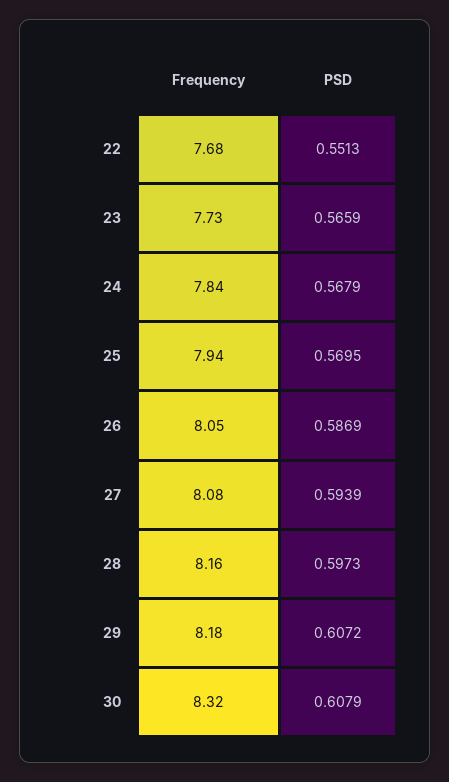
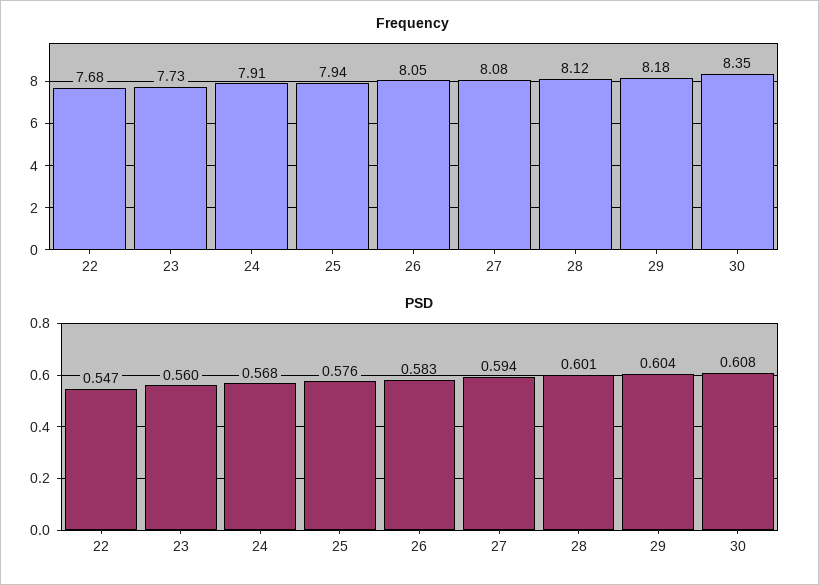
  {
    "Frequency": {
      "22": 7.68,
      "23": 7.73,
-     "24": 7.84,
+     "24": 7.91,
      "25": 7.94,
      "26": 8.05,
      "27": 8.08,
-     "28": 8.16,
+     "28": 8.12,
      "29": 8.18,
-     "30": 8.32
+     "30": 8.35
    },
    "PSD": {
-     "22": 0.5513,
+     "22": 0.547,
-     "23": 0.5659,
+     "23": 0.56,
      "24": 0.5679,
-     "25": 0.5695,
+     "25": 0.576,
-     "26": 0.5869,
+     "26": 0.583,
      "27": 0.5939,
-     "28": 0.5973,
+     "28": 0.601,
-     "29": 0.6072,
+     "29": 0.604,
      "30": 0.6079
    }
  }

